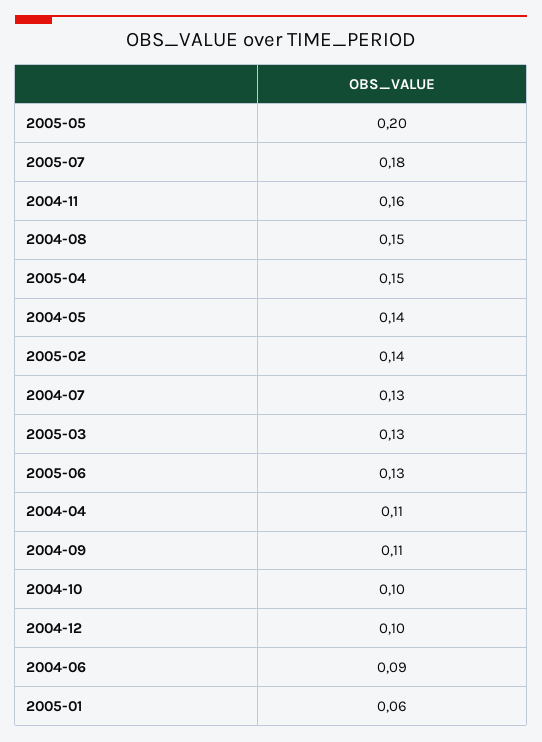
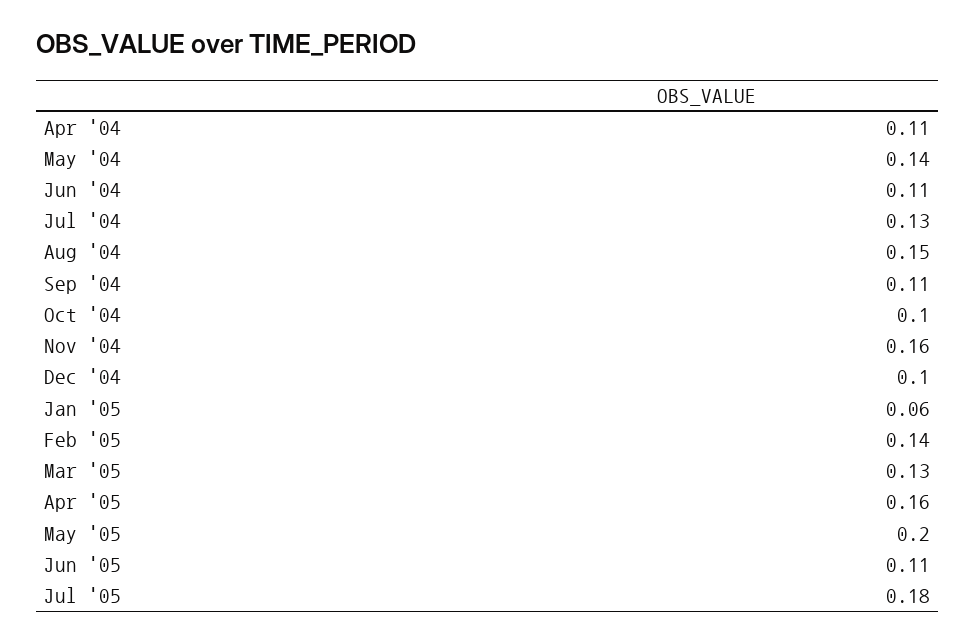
  {
    "2005-05": 0.2,
    "2005-07": 0.18,
    "2004-11": 0.16,
    "2004-08": 0.15,
-   "2005-04": 0.15,
+   "2005-04": 0.16,
    "2004-05": 0.14,
    "2005-02": 0.14,
    "2004-07": 0.13,
    "2005-03": 0.13,
-   "2005-06": 0.13,
+   "2005-06": 0.11,
    "2004-04": 0.11,
    "2004-09": 0.11,
    "2004-10": 0.1,
    "2004-12": 0.1,
-   "2004-06": 0.09,
+   "2004-06": 0.11,
    "2005-01": 0.06
  }

